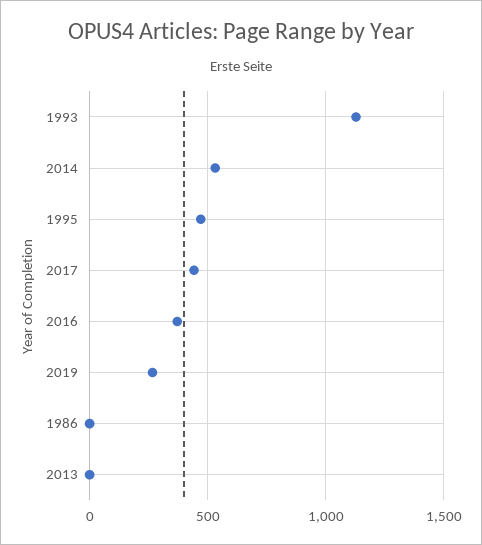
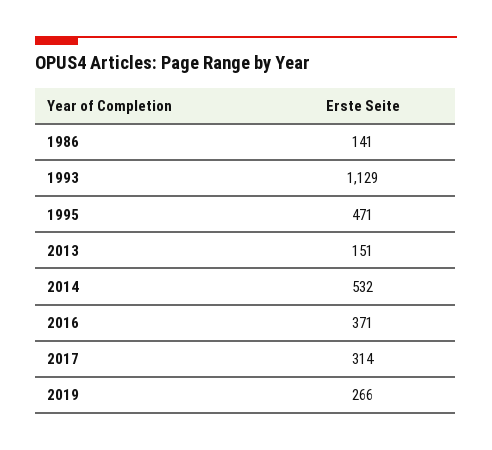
  {
    "1993": 1129,
    "2014": 532,
    "1995": 471,
-   "2017": 450,
+   "2017": 314,
    "2016": 371,
    "2019": 266,
-   "1986": 0,
+   "1986": 141,
-   "2013": 0
+   "2013": 151
  }

